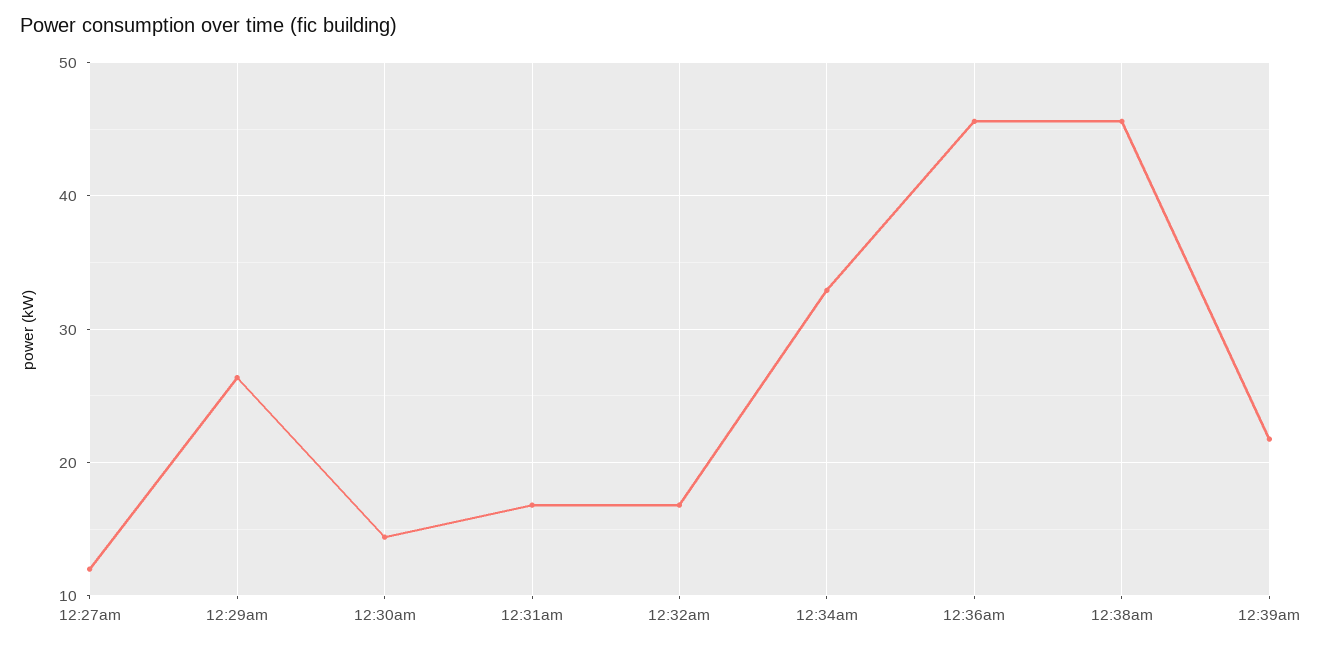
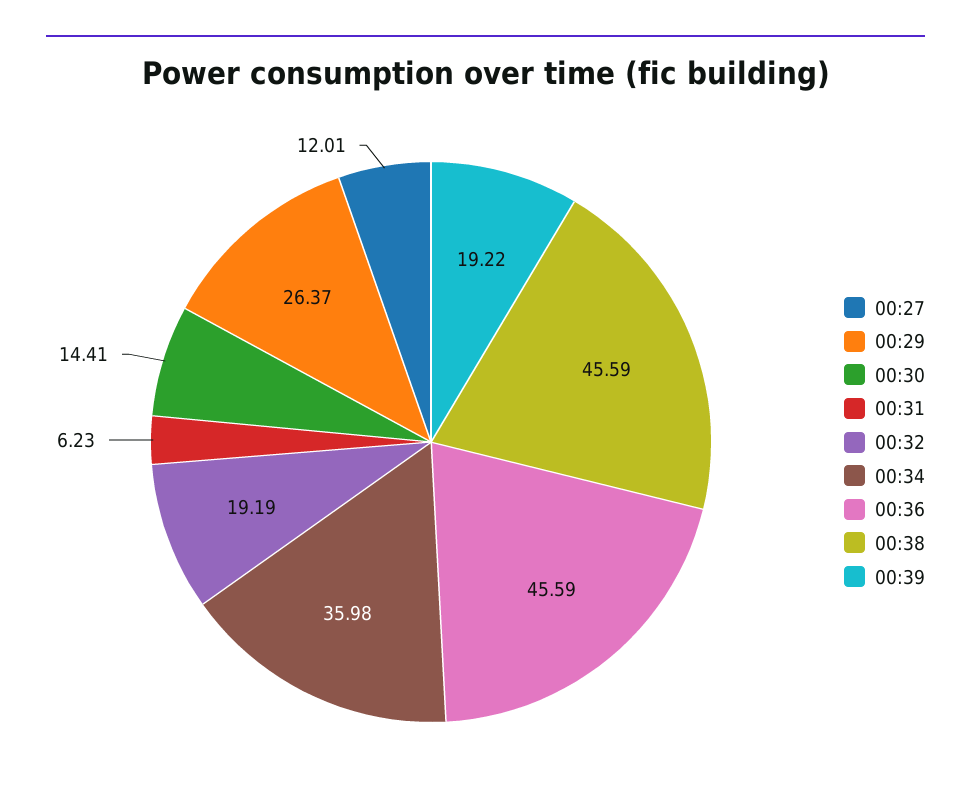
  {
    "12:27am": 12.01,
    "12:29am": 26.37,
    "12:30am": 14.41,
-   "12:31am": 17,
+   "12:31am": 6.23,
-   "12:32am": 17,
+   "12:32am": 19.19,
-   "12:34am": 33,
+   "12:34am": 35.98,
    "12:36am": 45.59,
    "12:38am": 45.59,
-   "12:39am": 22
+   "12:39am": 19.22
  }

